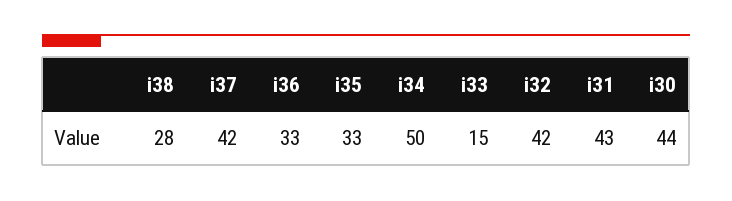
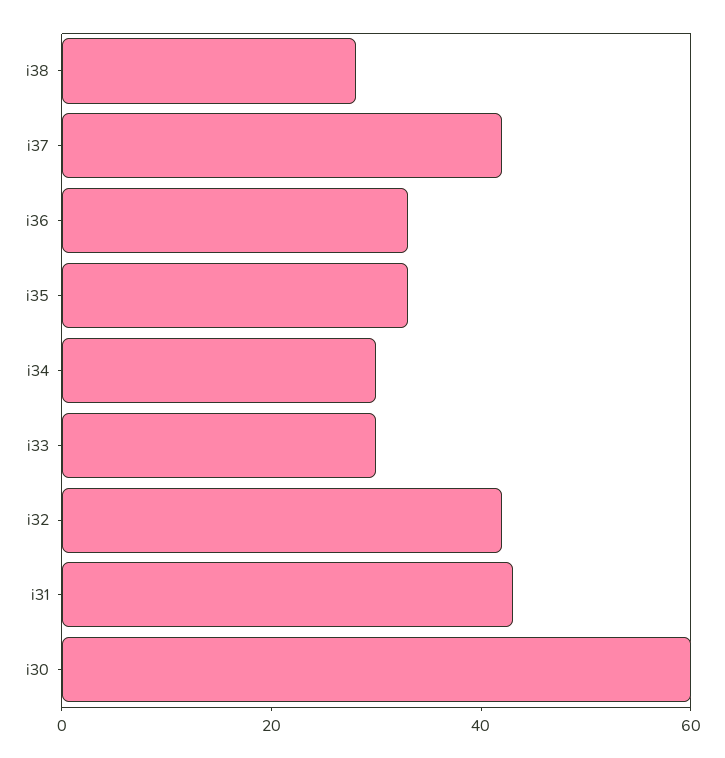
  {
    "i38": 28,
    "i37": 42,
    "i36": 33,
    "i35": 33,
-   "i34": 50,
+   "i34": 30,
-   "i33": 15,
+   "i33": 30,
    "i32": 42,
    "i31": 43,
-   "i30": 44
+   "i30": 60
  }

